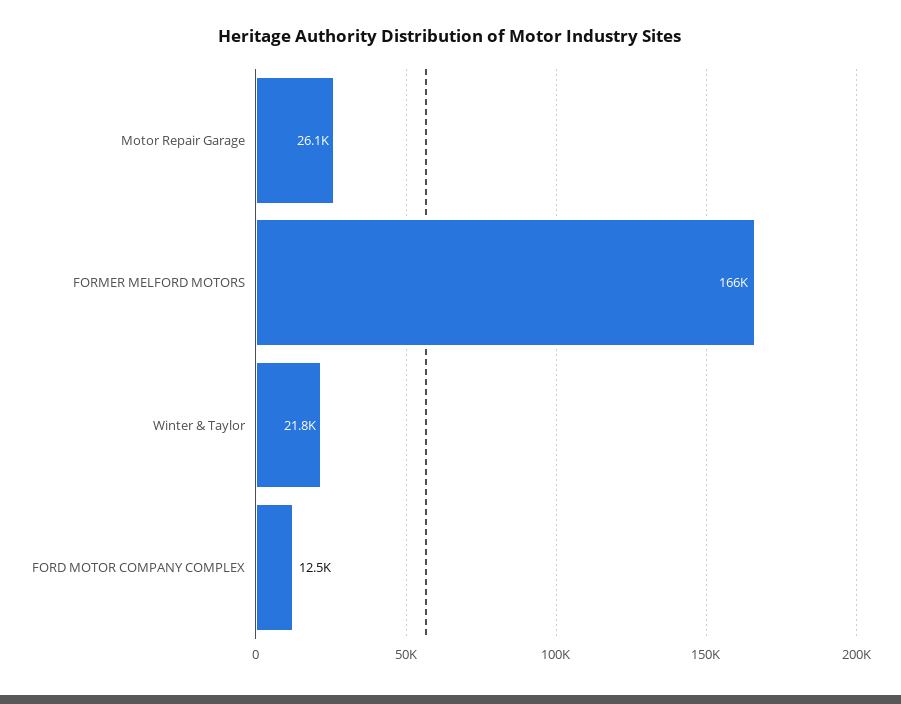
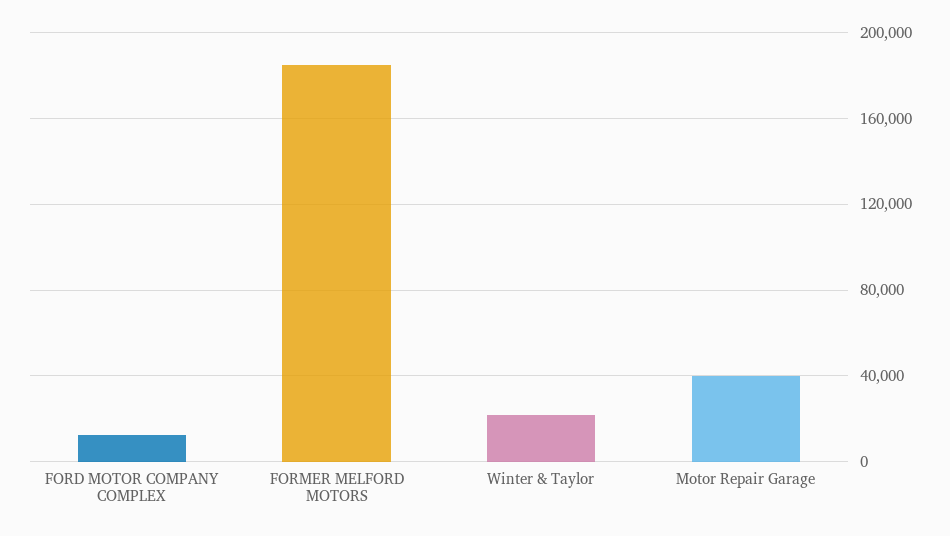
  {
-   "Motor Repair Garage": 26100,
+   "Motor Repair Garage": 40000,
-   "FORMER MELFORD MOTORS": 166000,
+   "FORMER MELFORD MOTORS": 185000,
    "Winter & Taylor": 21800,
    "FORD MOTOR COMPANY COMPLEX": 12500
  }

